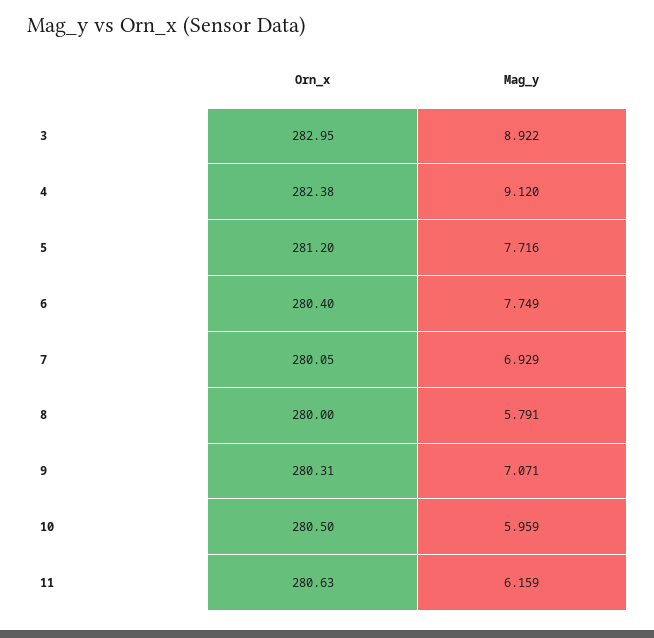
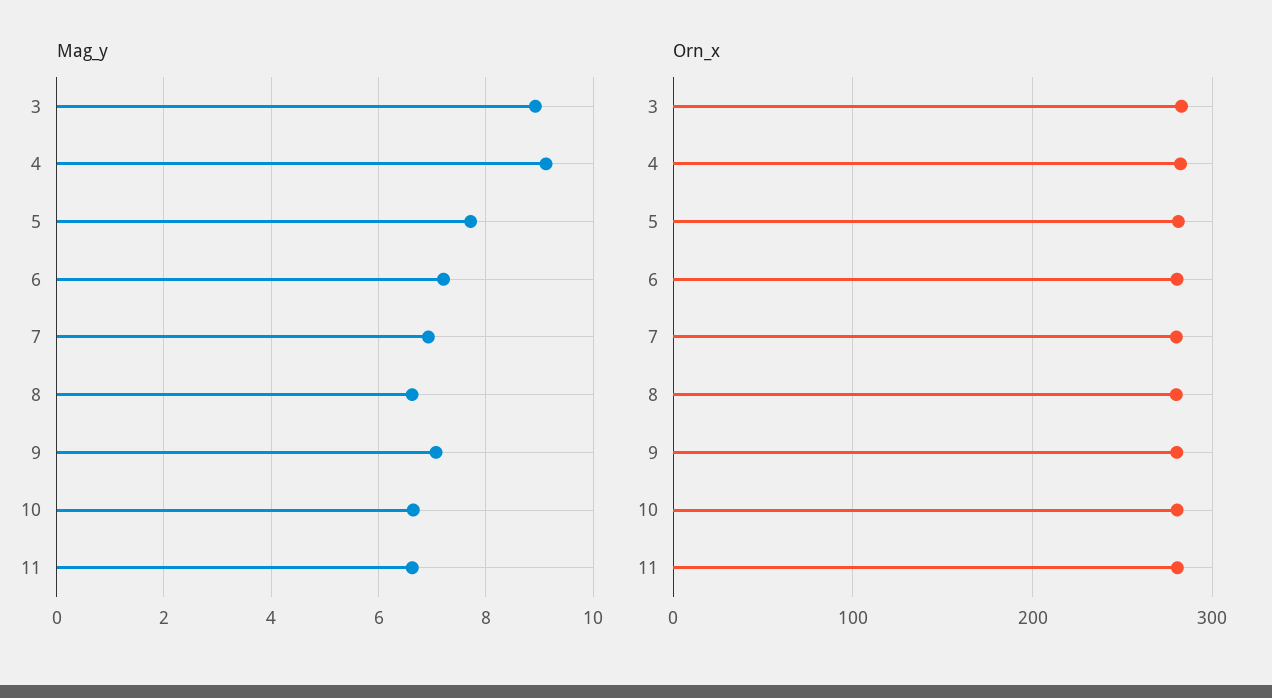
  {
    "Orn_x": {
      "3": 282.95,
      "4": 282.38,
      "5": 281.2,
      "6": 280.4,
      "7": 280.05,
      "8": 280,
      "9": 280.31,
      "10": 280.5,
      "11": 280.63
    },
    "Mag_y": {
      "3": 8.922,
      "4": 9.12,
      "5": 7.716,
-     "6": 7.749,
+     "6": 7.2,
      "7": 6.929,
-     "8": 5.791,
+     "8": 6.6,
      "9": 7.071,
-     "10": 5.959,
+     "10": 6.6,
-     "11": 6.159
+     "11": 6.6
    }
  }

